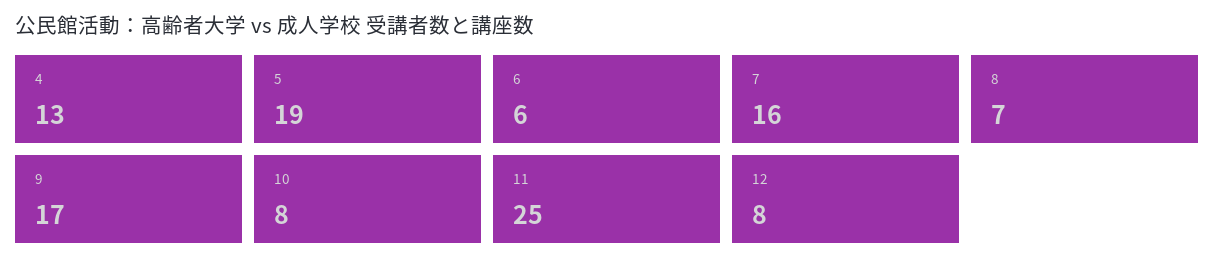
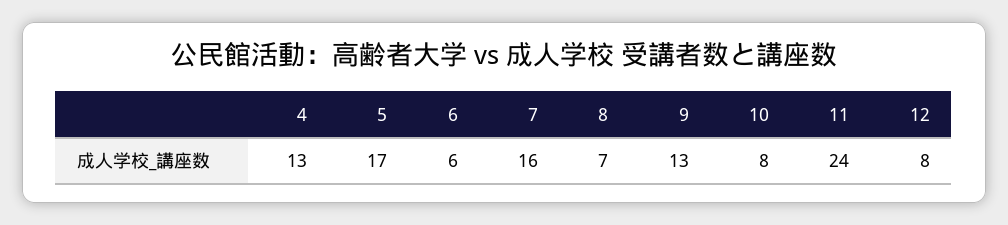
  {
    "4": 13,
-   "5": 19,
+   "5": 17,
    "6": 6,
    "7": 16,
    "8": 7,
-   "9": 17,
+   "9": 13,
    "10": 8,
-   "11": 25,
+   "11": 24,
    "12": 8
  }

